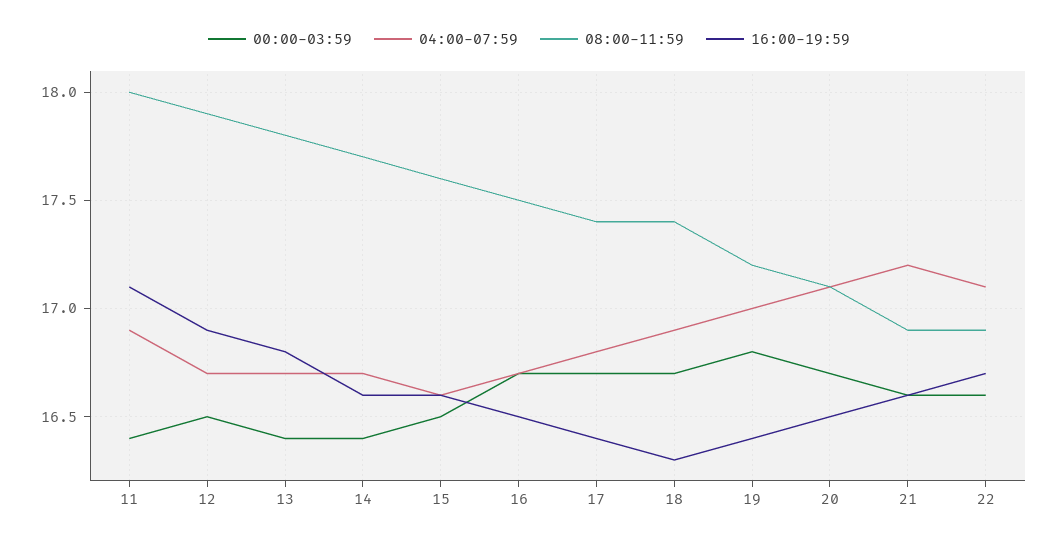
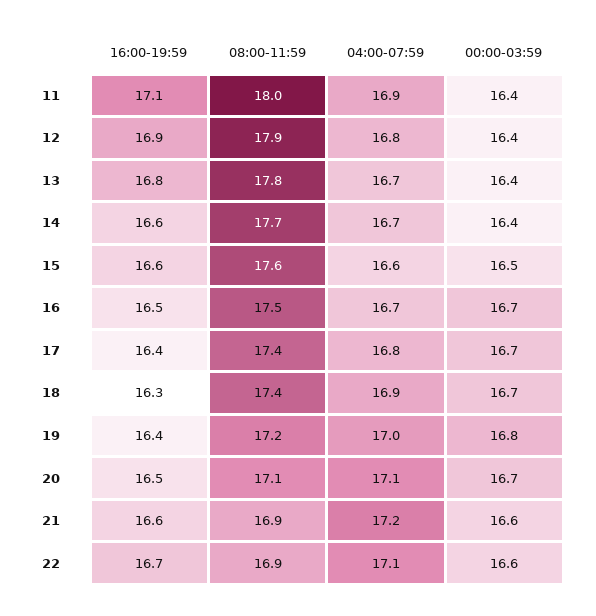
  {
    "00:00-03:59": {
      "11": 16.4,
-     "12": 16.5,
+     "12": 16.4,
      "13": 16.4,
      "14": 16.4,
      "15": 16.5,
      "16": 16.7,
      "17": 16.7,
      "18": 16.7,
      "19": 16.8,
      "20": 16.7,
      "21": 16.6,
      "22": 16.6
    },
    "04:00-07:59": {
      "11": 16.9,
-     "12": 16.7,
+     "12": 16.8,
      "13": 16.7,
      "14": 16.7,
      "15": 16.6,
      "16": 16.7,
      "17": 16.8,
      "18": 16.9,
      "19": 17,
      "20": 17.1,
      "21": 17.2,
      "22": 17.1
    },
    "08:00-11:59": {
      "11": 18,
      "12": 17.9,
      "13": 17.8,
      "14": 17.7,
      "15": 17.6,
      "16": 17.5,
      "17": 17.4,
      "18": 17.4,
      "19": 17.2,
      "20": 17.1,
      "21": 16.9,
      "22": 16.9
    },
    "16:00-19:59": {
      "11": 17.1,
      "12": 16.9,
      "13": 16.8,
      "14": 16.6,
      "15": 16.6,
      "16": 16.5,
      "17": 16.4,
      "18": 16.3,
      "19": 16.4,
      "20": 16.5,
      "21": 16.6,
      "22": 16.7
    }
  }

